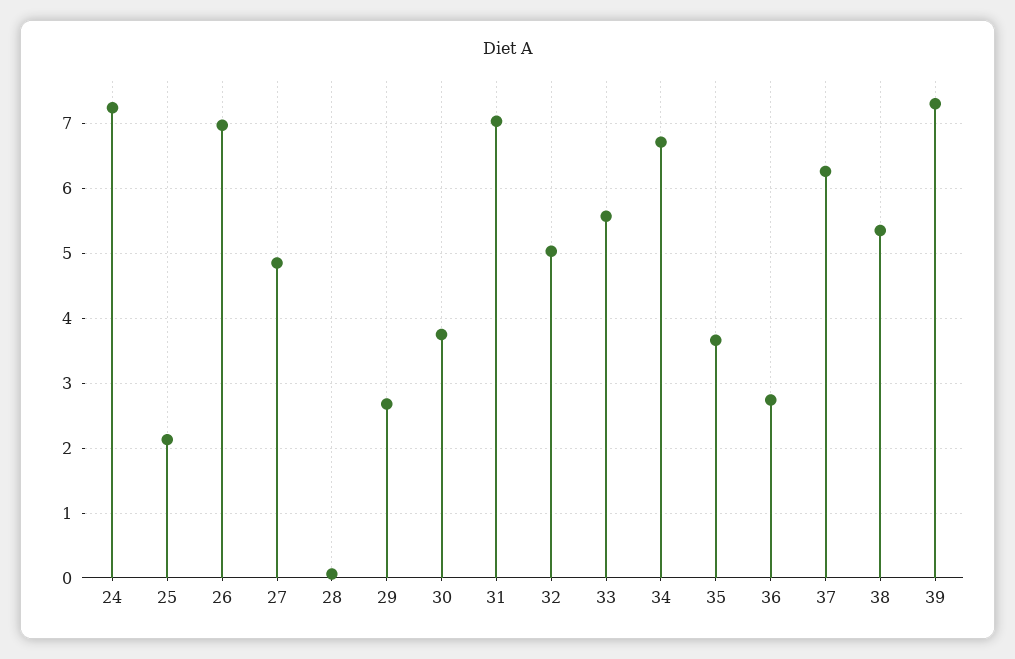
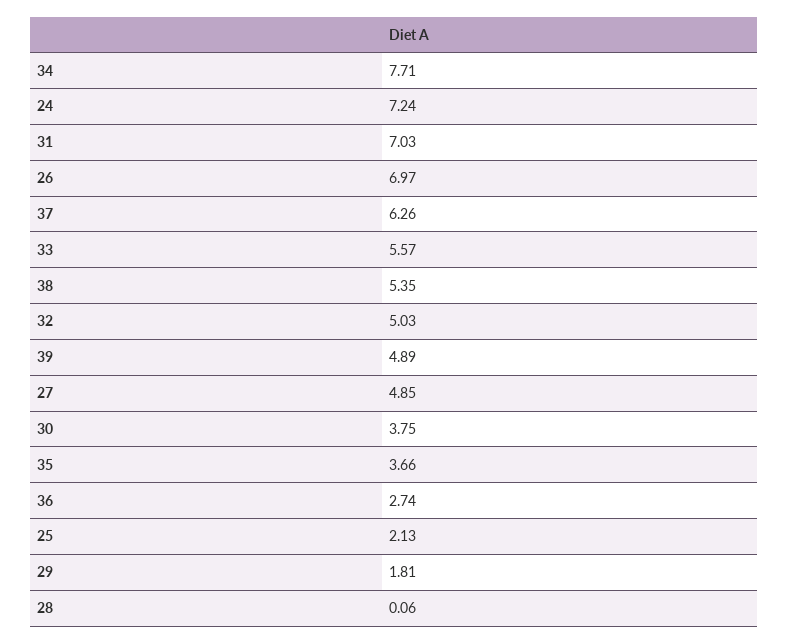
  {
    "24": 7.24,
    "25": 2.13,
    "26": 6.97,
    "27": 4.85,
    "28": 0.06,
-   "29": 2.7,
+   "29": 1.81,
    "30": 3.75,
    "31": 7.03,
    "32": 5.03,
    "33": 5.57,
-   "34": 6.7,
+   "34": 7.71,
    "35": 3.66,
    "36": 2.74,
    "37": 6.26,
    "38": 5.35,
-   "39": 7.3
+   "39": 4.89
  }

